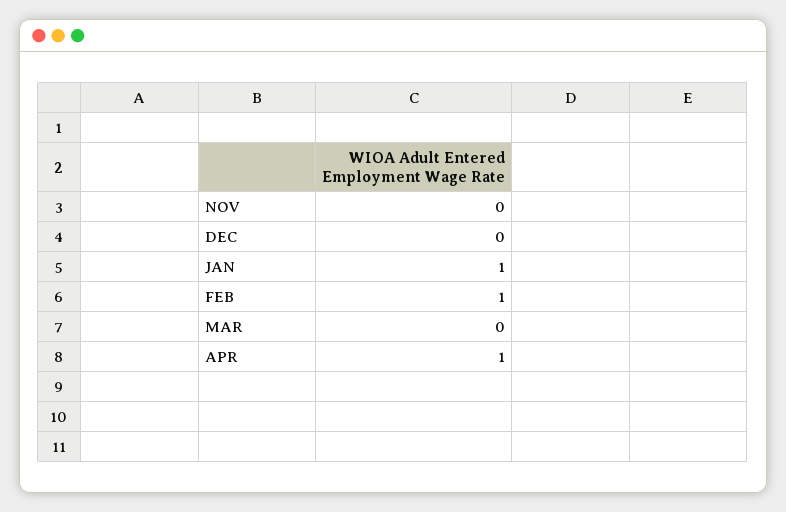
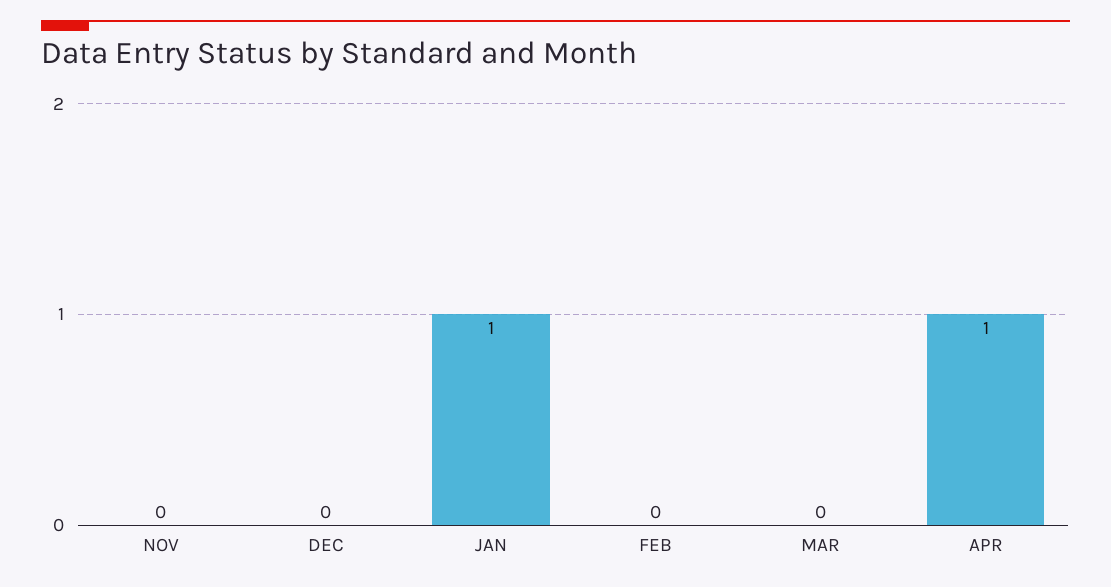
  {
    "NOV": 0,
    "DEC": 0,
    "JAN": 1,
-   "FEB": 1,
+   "FEB": 0,
    "MAR": 0,
    "APR": 1
  }

